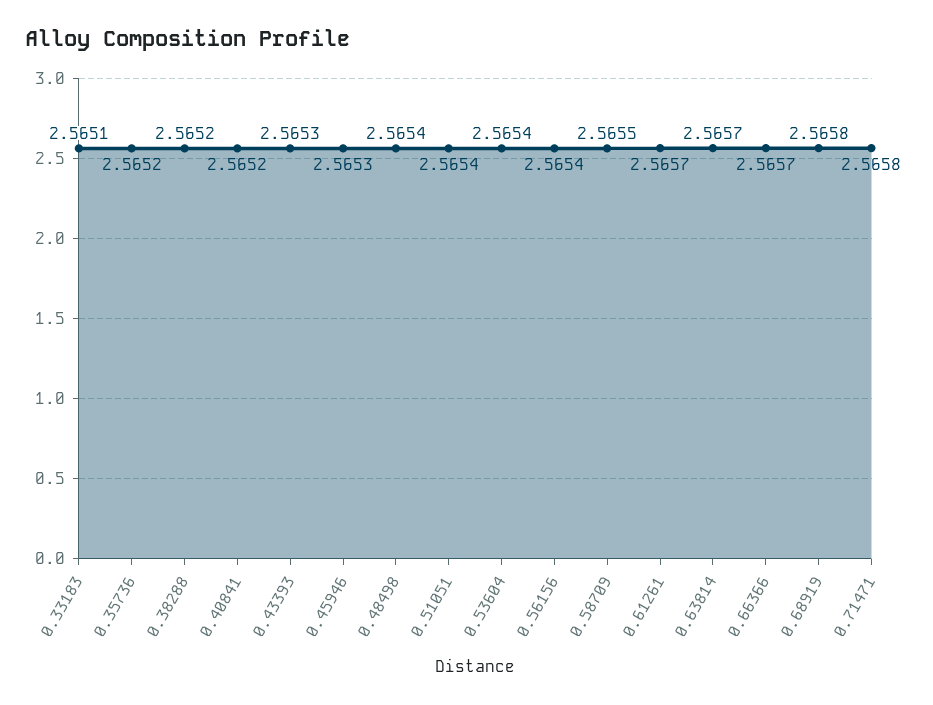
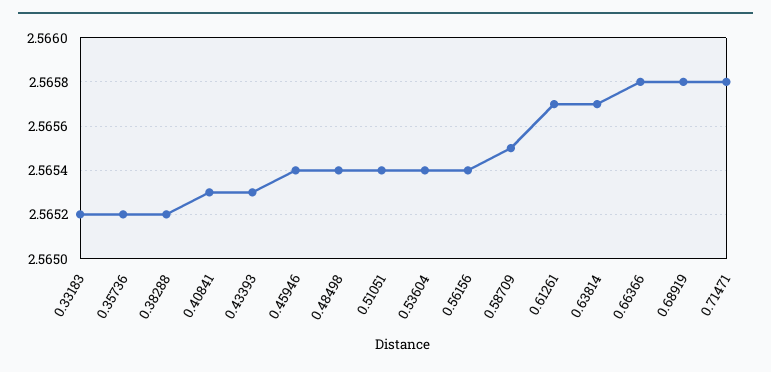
  {
-   "0.33183": 2.5651,
+   "0.33183": 2.5652,
    "0.35736": 2.5652,
    "0.38288": 2.5652,
-   "0.40841": 2.5652,
+   "0.40841": 2.5653,
    "0.43393": 2.5653,
-   "0.45946": 2.5653,
+   "0.45946": 2.5654,
    "0.48498": 2.5654,
    "0.51051": 2.5654,
    "0.53604": 2.5654,
    "0.56156": 2.5654,
    "0.58709": 2.5655,
    "0.61261": 2.5657,
    "0.63814": 2.5657,
-   "0.66366": 2.5657,
+   "0.66366": 2.5658,
    "0.68919": 2.5658,
    "0.71471": 2.5658
  }

